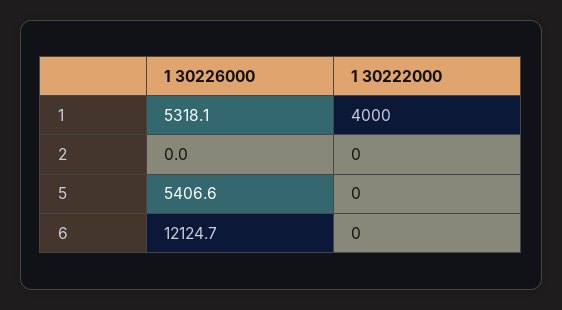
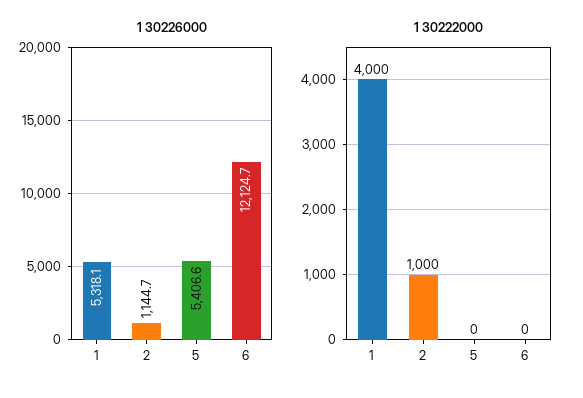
  {
    "1 30226000": {
      "1": 5318.1,
-     "2": 0,
+     "2": 1144.7,
      "5": 5406.6,
      "6": 12124.7
    },
    "1 30222000": {
      "1": 4000,
-     "2": 0,
+     "2": 1000,
      "5": 0,
      "6": 0
    }
  }

